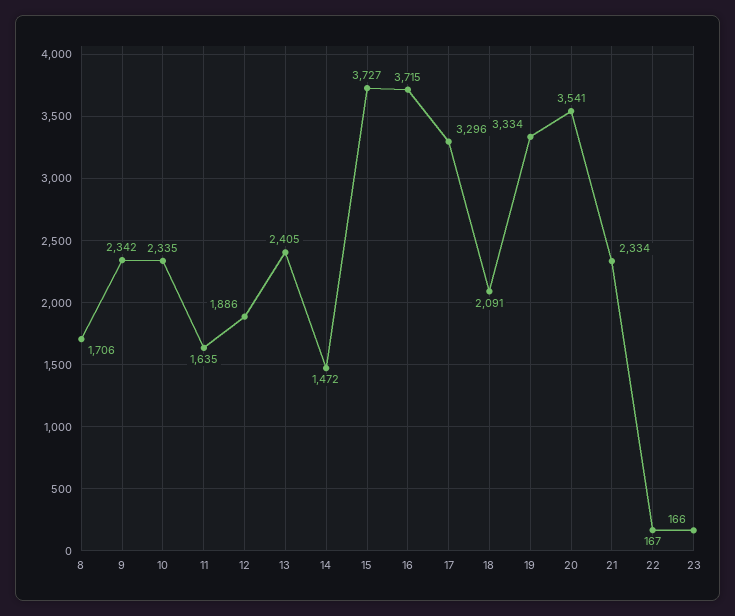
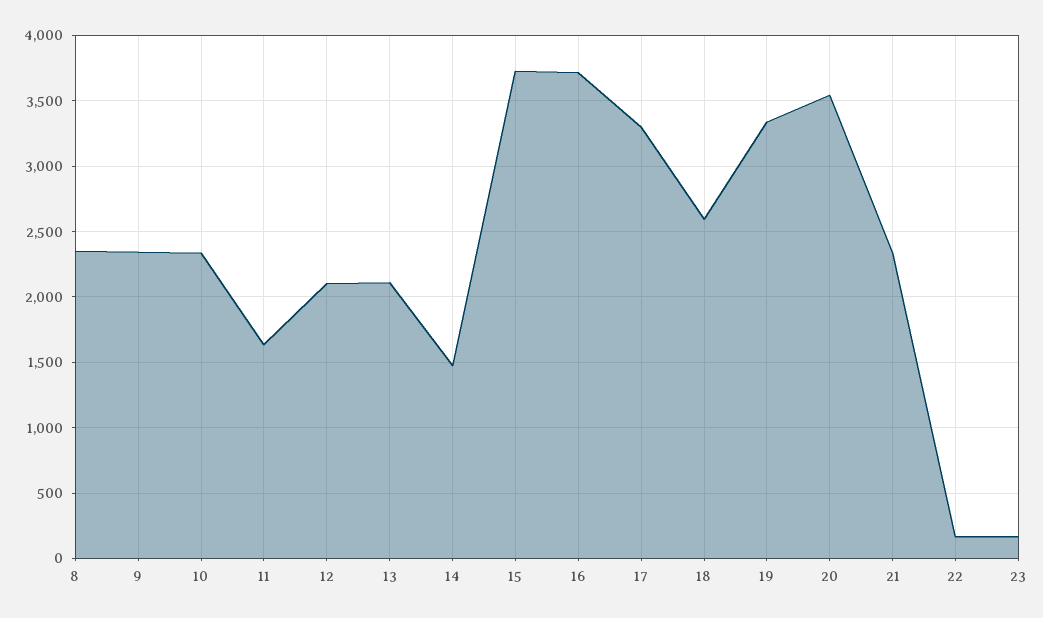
  {
-   "8": 1706,
+   "8": 2350,
    "9": 2342,
    "10": 2335,
    "11": 1635,
-   "12": 1886,
+   "12": 2100,
-   "13": 2405,
+   "13": 2100,
    "14": 1472,
    "15": 3727,
    "16": 3715,
    "17": 3296,
-   "18": 2091,
+   "18": 2600,
    "19": 3334,
    "20": 3541,
    "21": 2334,
    "22": 167,
    "23": 166
  }

